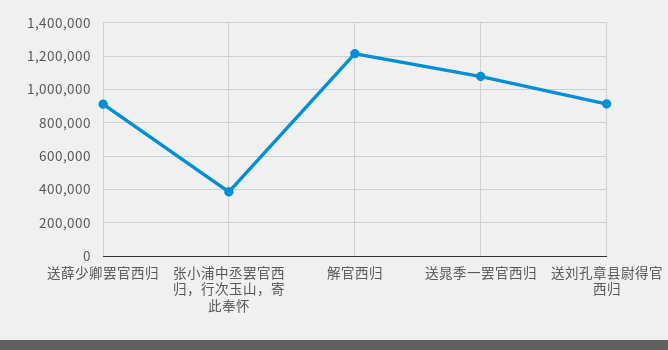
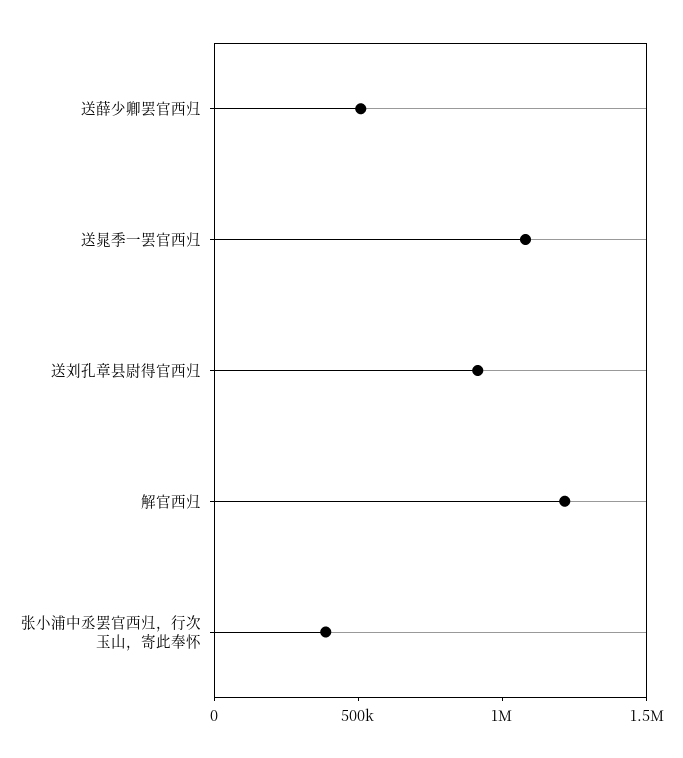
  {
-   "送薛少卿罢官西归": 900000,
+   "送薛少卿罢官西归": 500000,
    "张小浦中丞罢官西归，行次玉山，寄此奉怀": 400000,
    "解官西归": 1200000,
    "送晁季一罢官西归": 1100000,
    "送刘孔章县尉得官西归": 900000
  }

